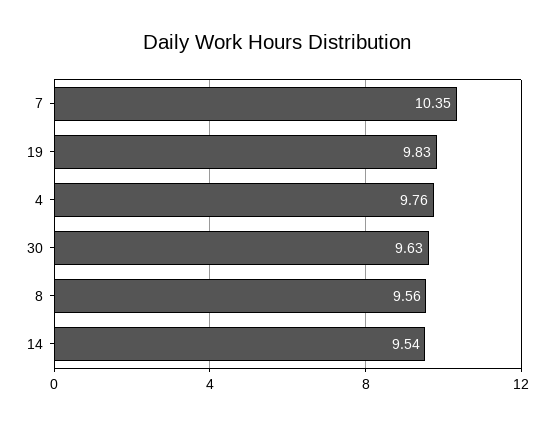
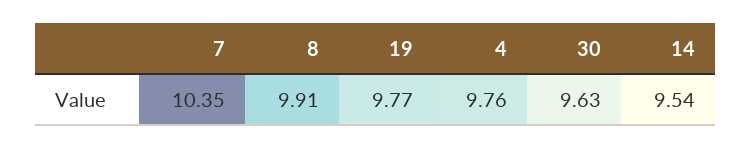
  {
    "7": 10.35,
-   "19": 9.83,
+   "19": 9.77,
    "4": 9.76,
    "30": 9.63,
-   "8": 9.56,
+   "8": 9.91,
    "14": 9.54
  }

